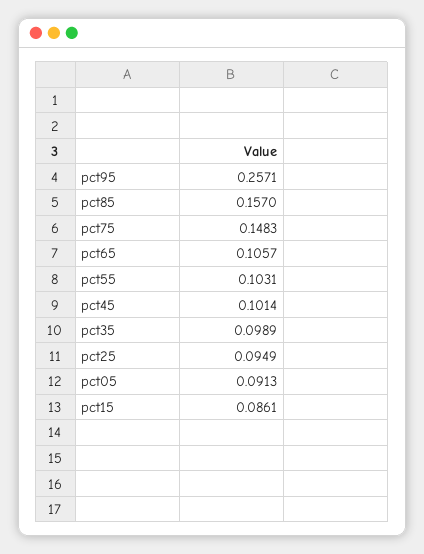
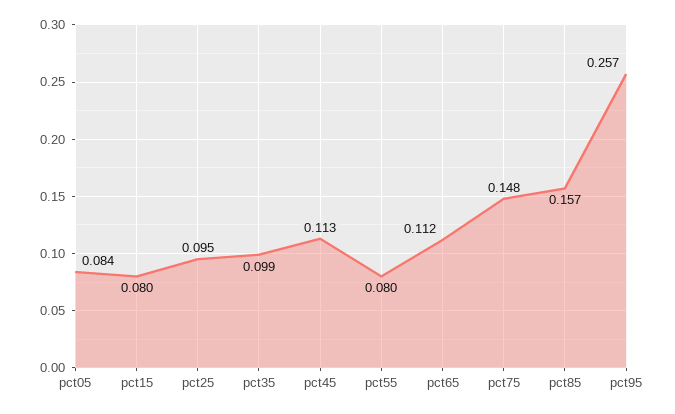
  {
    "pct95": 0.2571,
    "pct85": 0.157,
    "pct75": 0.1483,
-   "pct65": 0.1057,
+   "pct65": 0.112,
-   "pct55": 0.1031,
+   "pct55": 0.08,
-   "pct45": 0.1014,
+   "pct45": 0.113,
    "pct35": 0.0989,
    "pct25": 0.0949,
-   "pct05": 0.0913,
+   "pct05": 0.084,
-   "pct15": 0.0861
+   "pct15": 0.08
  }

